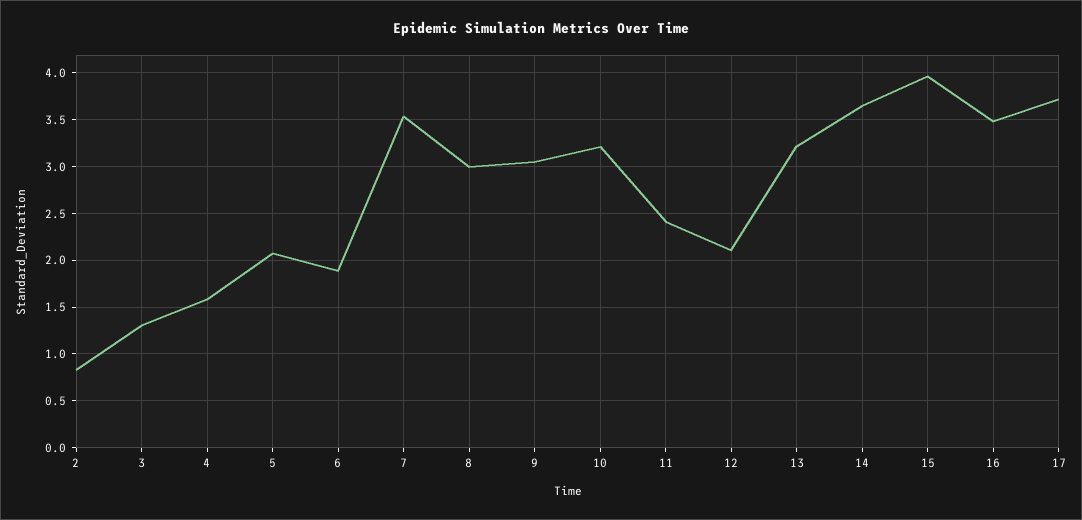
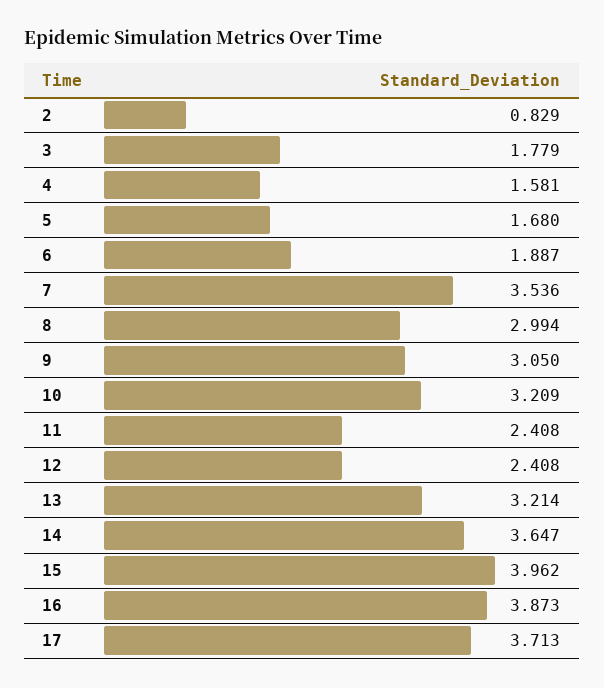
  {
    "2": 0.829,
-   "3": 1.3,
+   "3": 1.779,
    "4": 1.581,
-   "5": 2.1,
+   "5": 1.68,
    "6": 1.887,
    "7": 3.536,
    "8": 2.994,
    "9": 3.05,
    "10": 3.209,
    "11": 2.408,
-   "12": 2.1,
+   "12": 2.408,
    "13": 3.214,
    "14": 3.647,
    "15": 3.962,
-   "16": 3.5,
+   "16": 3.873,
    "17": 3.713
  }

